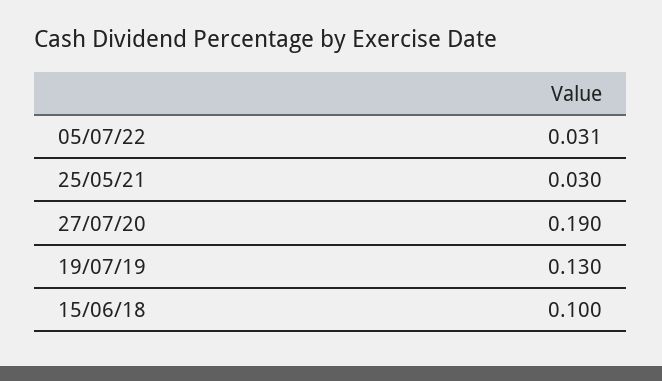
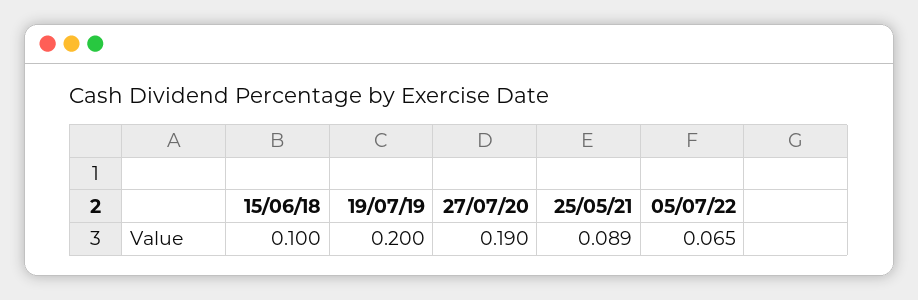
  {
-   "05/07/22": 0.031,
+   "05/07/22": 0.065,
-   "25/05/21": 0.03,
+   "25/05/21": 0.089,
    "27/07/20": 0.19,
-   "19/07/19": 0.13,
+   "19/07/19": 0.2,
    "15/06/18": 0.1
  }

